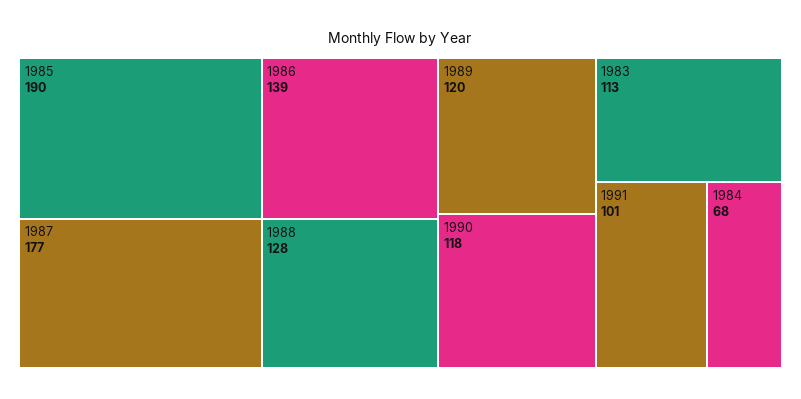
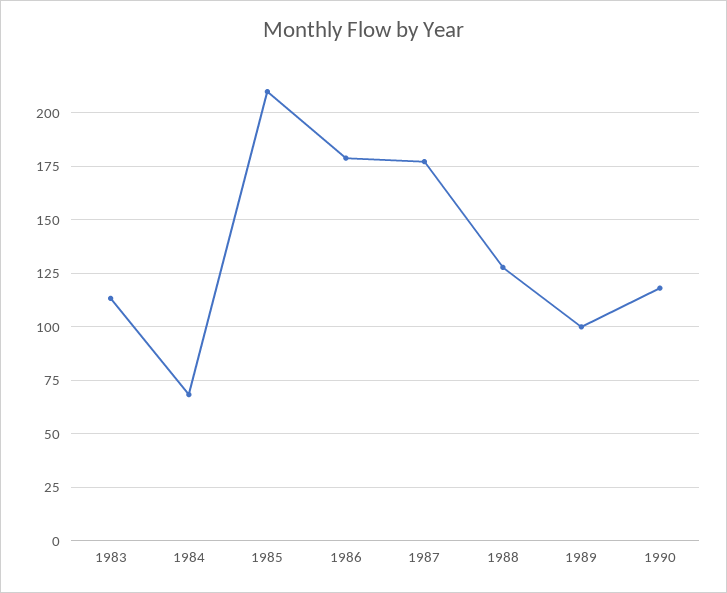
  {
-   "1985": 190,
+   "1985": 210,
    "1987": 177,
-   "1986": 139,
+   "1986": 180,
    "1988": 128,
-   "1989": 120,
+   "1989": 100,
    "1990": 118,
    "1983": 113,
-   "1991": 101,
    "1984": 68
  }

